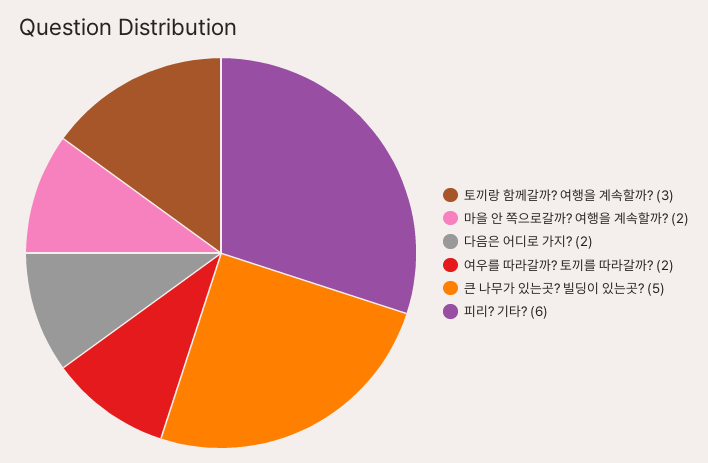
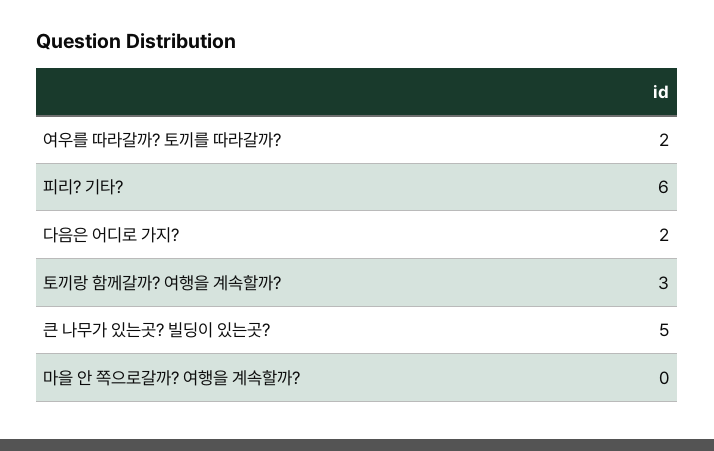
  {
    "토끼랑 함께갈까? 여행을 계속할까?": 3,
-   "마을 안 쪽으로갈까? 여행을 계속할까?": 2,
+   "마을 안 쪽으로갈까? 여행을 계속할까?": 0,
    "다음은 어디로 가지?": 2,
    "여우를 따라갈까? 토끼를 따라갈까?": 2,
    "큰 나무가 있는곳? 빌딩이 있는곳?": 5,
    "피리? 기타?": 6
  }

